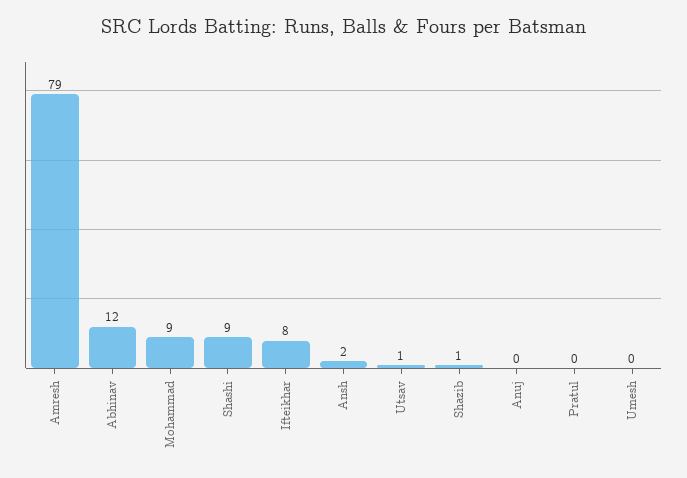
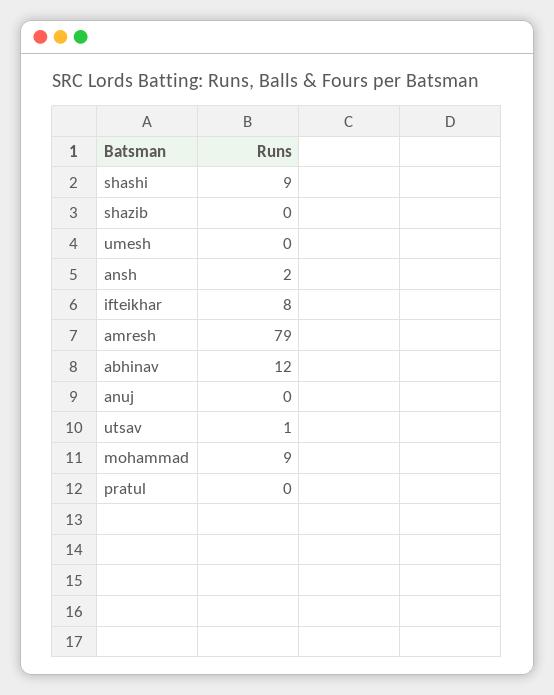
  {
    "Amresh": 79,
    "Abhinav": 12,
    "Mohammad": 9,
    "Shashi": 9,
    "Ifteikhar": 8,
    "Ansh": 2,
    "Utsav": 1,
-   "Shazib": 1,
+   "Shazib": 0,
    "Anuj": 0,
    "Pratul": 0,
    "Umesh": 0
  }

